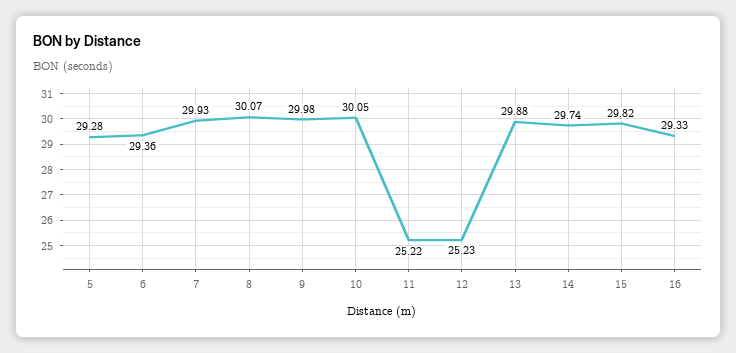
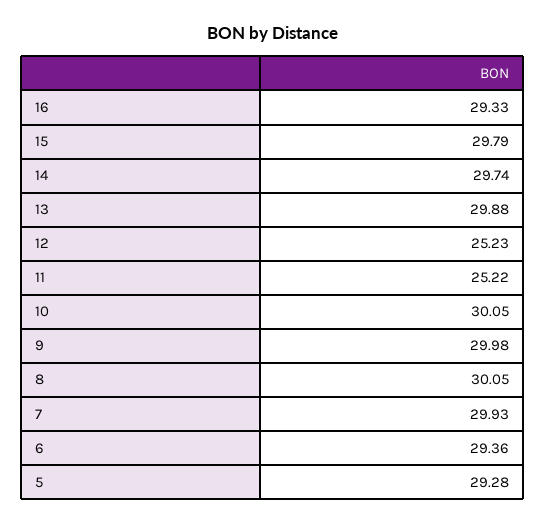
  {
    "5": 29.28,
    "6": 29.36,
    "7": 29.93,
-   "8": 30.07,
+   "8": 30.05,
    "9": 29.98,
    "10": 30.05,
    "11": 25.22,
    "12": 25.23,
    "13": 29.88,
    "14": 29.74,
-   "15": 29.82,
+   "15": 29.79,
    "16": 29.33
  }

